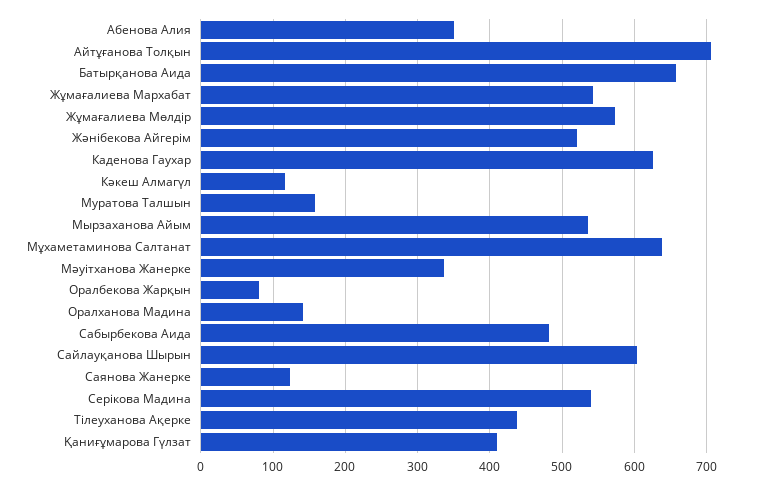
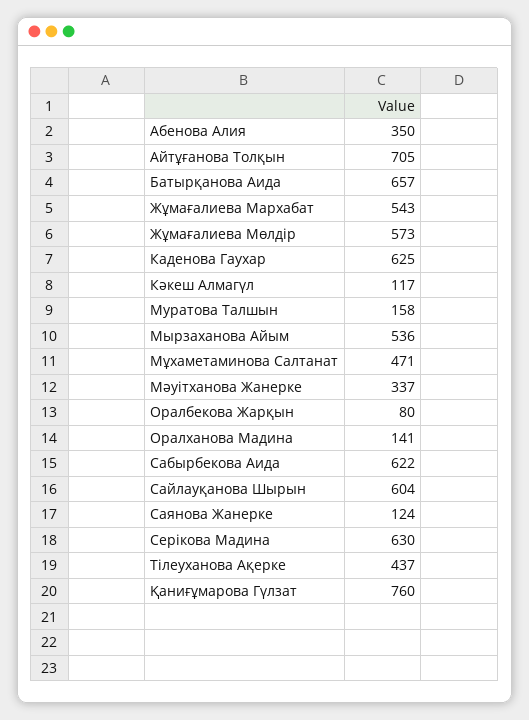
  {
    "Абенова Алия": 350,
    "Айтұғанова Толқын": 705,
    "Батырқанова Аида": 657,
    "Жұмағалиева Мархабат": 543,
    "Жұмағалиева Мөлдір": 573,
-   "Жәнібекова Айгерім": 520,
    "Каденова Гаухар": 625,
    "Кәкеш Алмагүл": 117,
    "Муратова Талшын": 158,
    "Мырзаханова Айым": 536,
-   "Мұхаметаминова Салтанат": 640,
+   "Мұхаметаминова Салтанат": 471,
    "Мәуітханова Жанерке": 337,
    "Оралбекова Жарқын": 80,
    "Оралханова Мадина": 141,
-   "Сабырбекова Аида": 480,
+   "Сабырбекова Аида": 622,
    "Сайлауқанова Шырын": 604,
    "Саянова Жанерке": 124,
-   "Серікова Мадина": 540,
+   "Серікова Мадина": 630,
    "Тілеуханова Ақерке": 437,
-   "Қаниғұмарова Гүлзат": 410
+   "Қаниғұмарова Гүлзат": 760
  }

